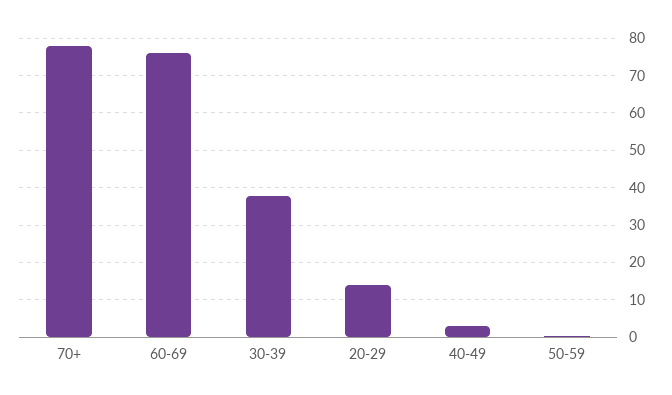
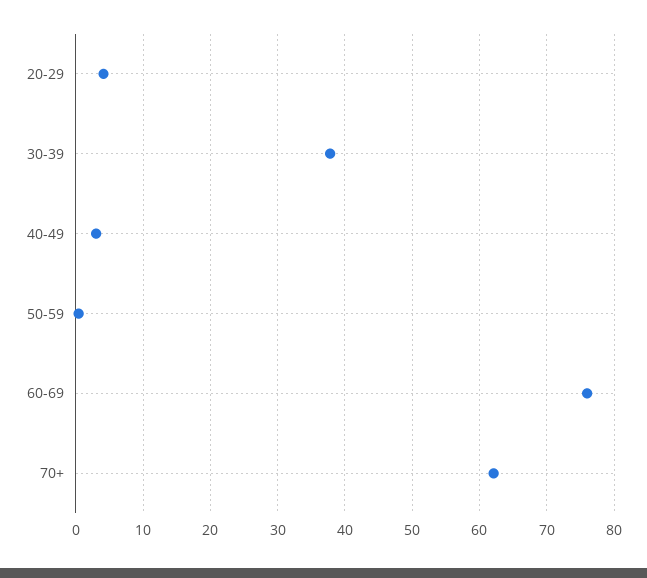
  {
-   "70+": 78,
+   "70+": 62,
    "60-69": 76,
    "30-39": 38,
-   "20-29": 14,
+   "20-29": 4,
    "40-49": 3,
    "50-59": 0
  }

